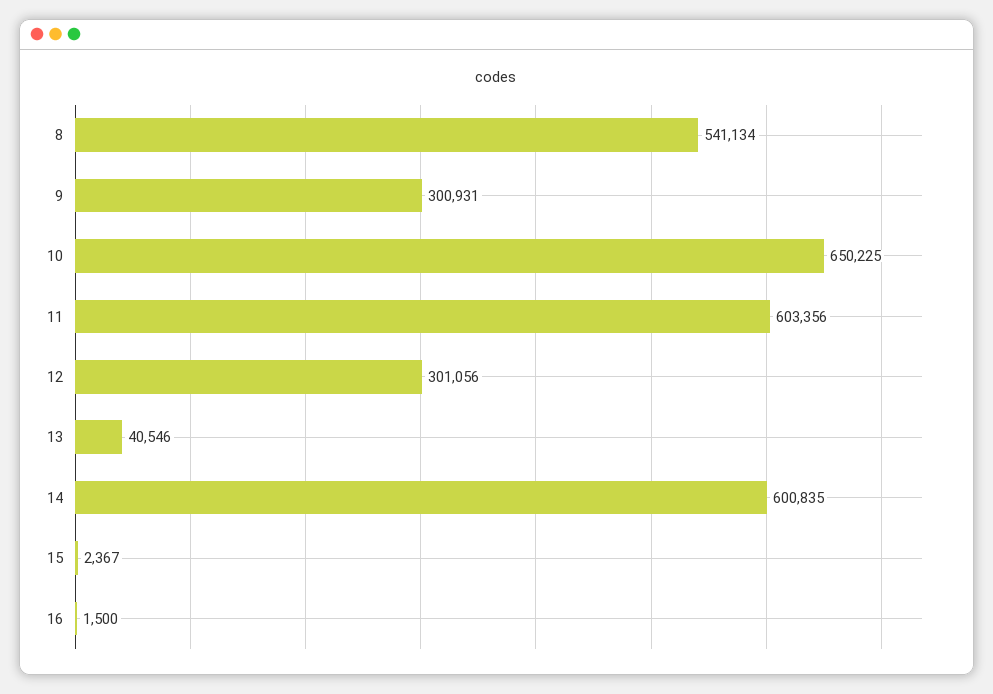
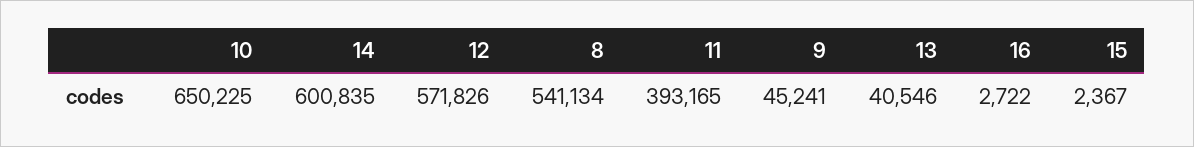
  {
    "8": 541134,
-   "9": 300931,
+   "9": 45241,
    "10": 650225,
-   "11": 603356,
+   "11": 393165,
-   "12": 301056,
+   "12": 571826,
    "13": 40546,
    "14": 600835,
    "15": 2367,
-   "16": 1500
+   "16": 2722
  }

